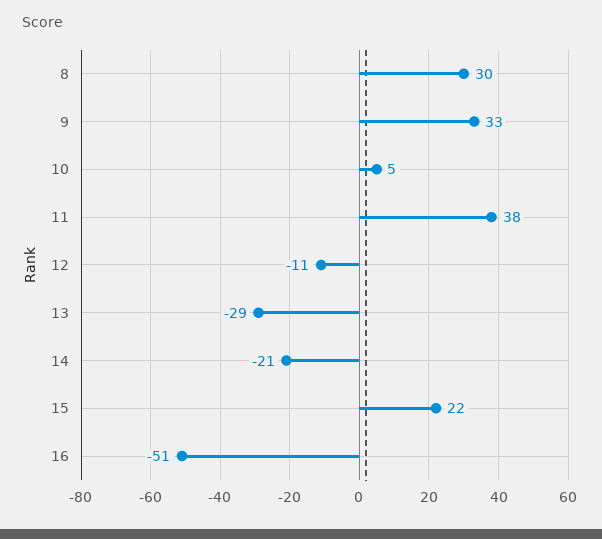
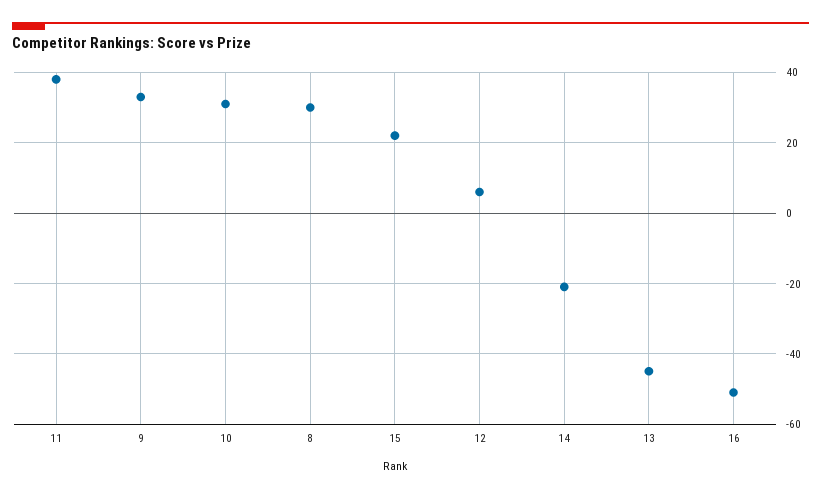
  {
    "8": 30,
    "9": 33,
-   "10": 5,
+   "10": 30,
    "11": 38,
-   "12": -11,
+   "12": 5,
-   "13": -29,
+   "13": -45,
    "14": -21,
    "15": 22,
    "16": -51
  }

